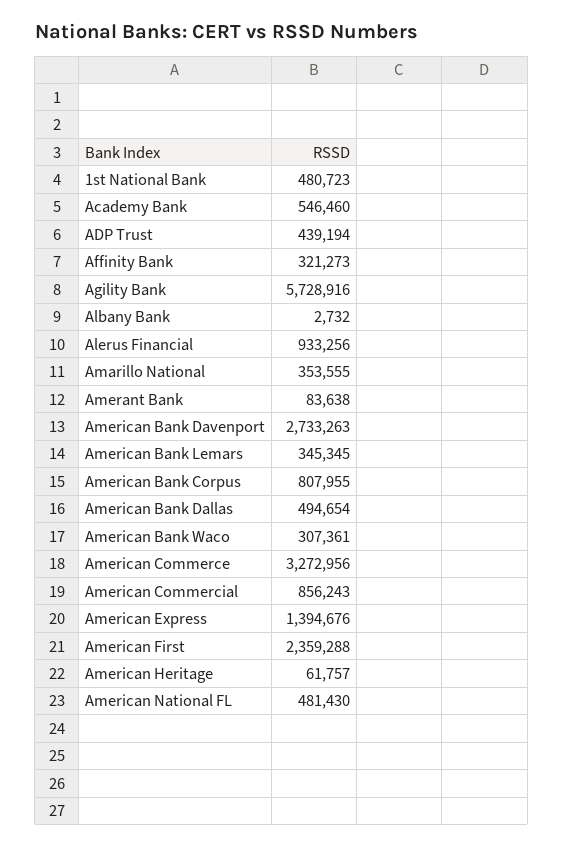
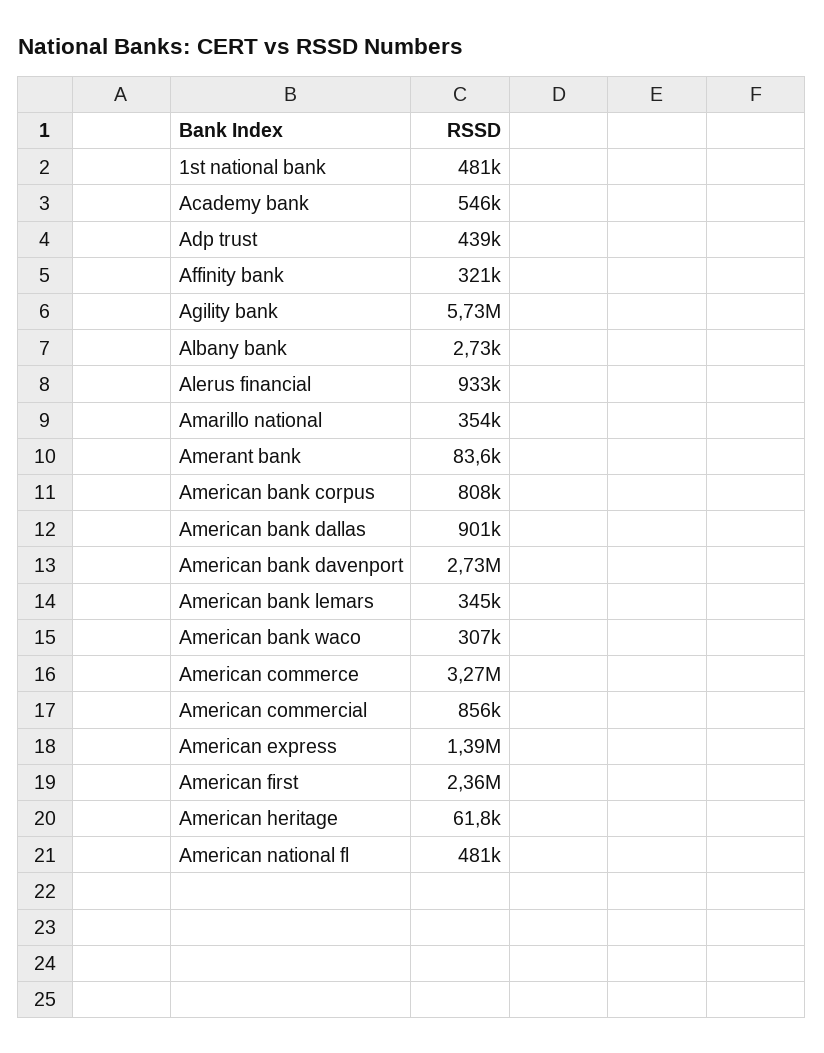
  {
    "1st National Bank": 480723,
    "Academy Bank": 546460,
    "ADP Trust": 439194,
    "Affinity Bank": 321273,
    "Agility Bank": 5728916,
    "Albany Bank": 2732,
    "Alerus Financial": 933256,
    "Amarillo National": 353555,
    "Amerant Bank": 83638,
    "American Bank Davenport": 2733263,
    "American Bank Lemars": 345345,
    "American Bank Corpus": 807955,
-   "American Bank Dallas": 494654,
+   "American Bank Dallas": 901000,
    "American Bank Waco": 307361,
    "American Commerce": 3272956,
    "American Commercial": 856243,
    "American Express": 1394676,
    "American First": 2359288,
    "American Heritage": 61757,
    "American National FL": 481430
  }

